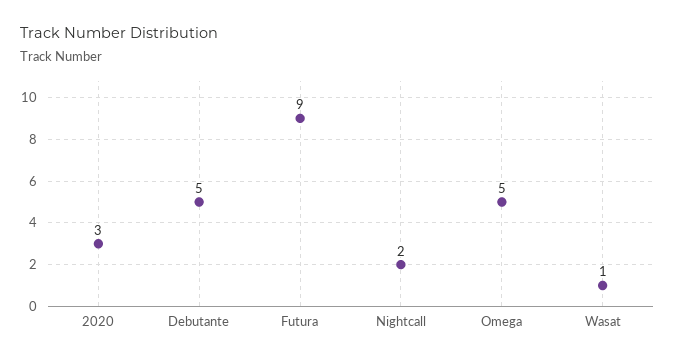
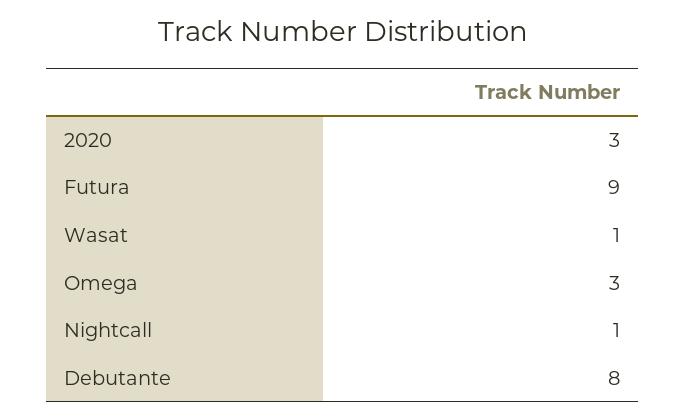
  {
    "2020": 3,
-   "Debutante": 5,
+   "Debutante": 8,
    "Futura": 9,
-   "Nightcall": 2,
+   "Nightcall": 1,
-   "Omega": 5,
+   "Omega": 3,
    "Wasat": 1
  }

